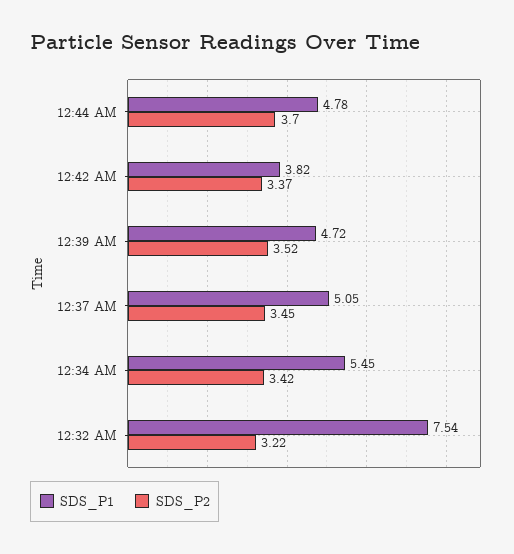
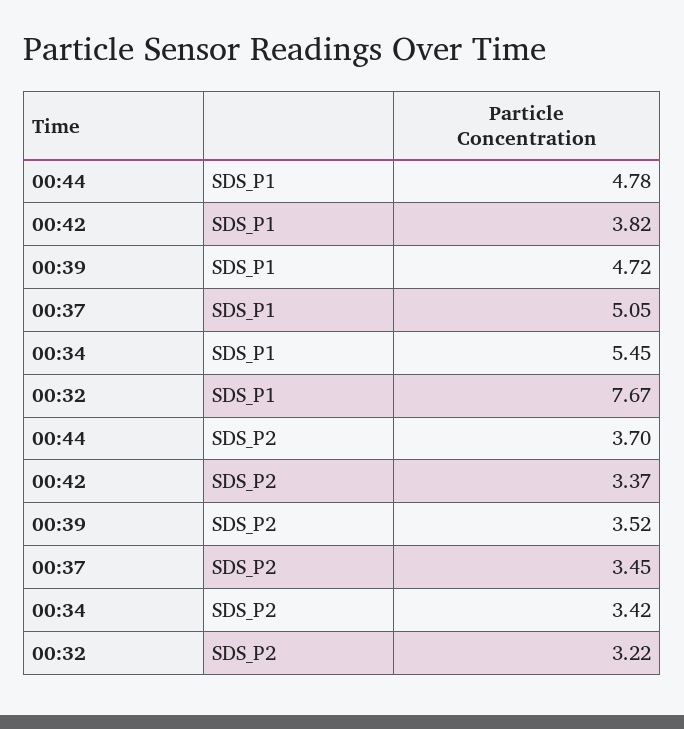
  {
    "SDS_P1": {
      "12:44 AM": 4.78,
      "12:42 AM": 3.82,
      "12:39 AM": 4.72,
      "12:37 AM": 5.05,
      "12:34 AM": 5.45,
-     "12:32 AM": 7.54
+     "12:32 AM": 7.67
    },
    "SDS_P2": {
      "12:44 AM": 3.7,
      "12:42 AM": 3.37,
      "12:39 AM": 3.52,
      "12:37 AM": 3.45,
      "12:34 AM": 3.42,
      "12:32 AM": 3.22
    }
  }

